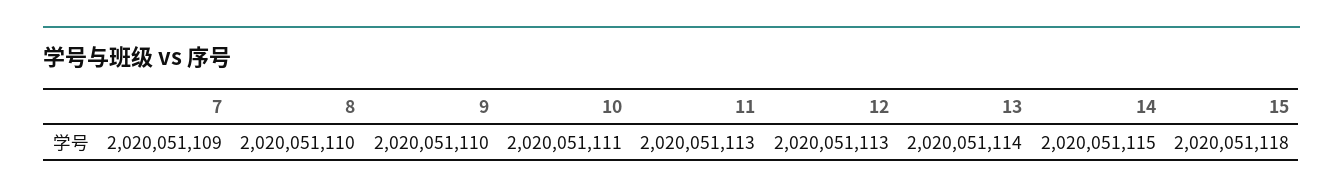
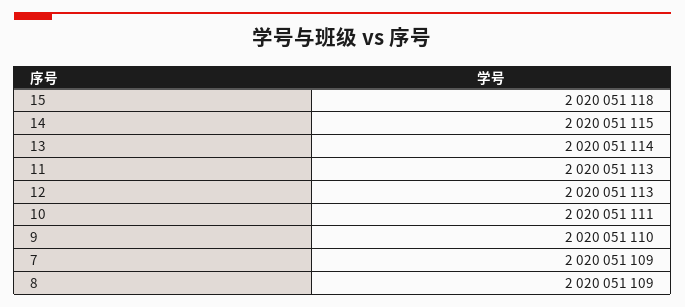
  {
    "7": 2020051109,
-   "8": 2020051110,
+   "8": 2020051109,
    "9": 2020051110,
    "10": 2020051111,
    "11": 2020051113,
    "12": 2020051113,
    "13": 2020051114,
    "14": 2020051115,
    "15": 2020051118
  }

